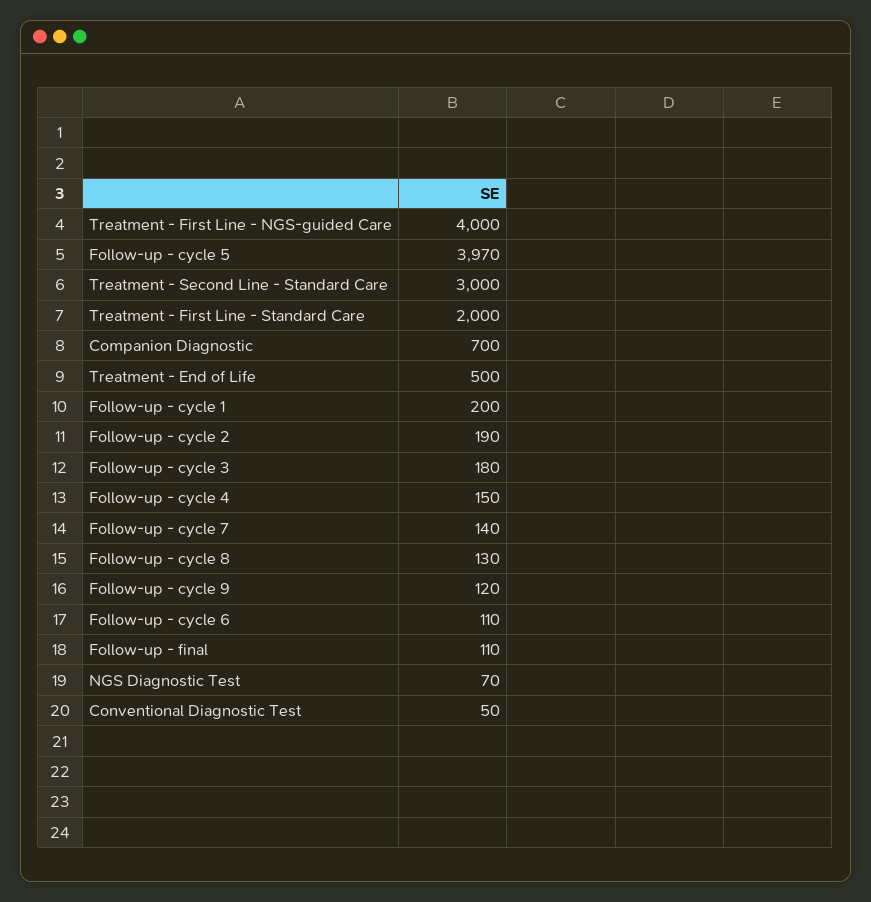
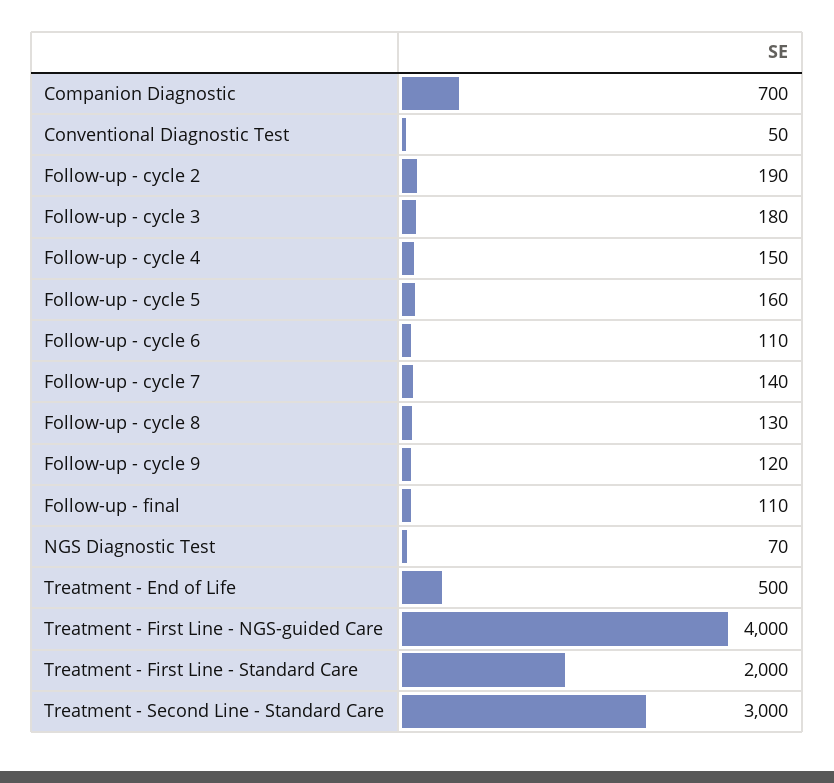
  {
    "Treatment - First Line - NGS-guided Care": 4000,
-   "Follow-up - cycle 5": 3970,
+   "Follow-up - cycle 5": 160,
    "Treatment - Second Line - Standard Care": 3000,
    "Treatment - First Line - Standard Care": 2000,
    "Companion Diagnostic": 700,
    "Treatment - End of Life": 500,
-   "Follow-up - cycle 1": 200,
    "Follow-up - cycle 2": 190,
    "Follow-up - cycle 3": 180,
    "Follow-up - cycle 4": 150,
    "Follow-up - cycle 7": 140,
    "Follow-up - cycle 8": 130,
    "Follow-up - cycle 9": 120,
    "Follow-up - cycle 6": 110,
    "Follow-up - final": 110,
    "NGS Diagnostic Test": 70,
    "Conventional Diagnostic Test": 50
  }

